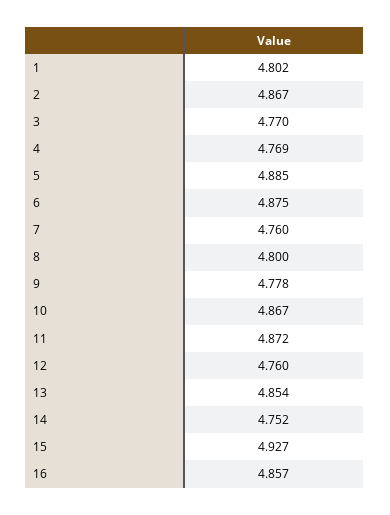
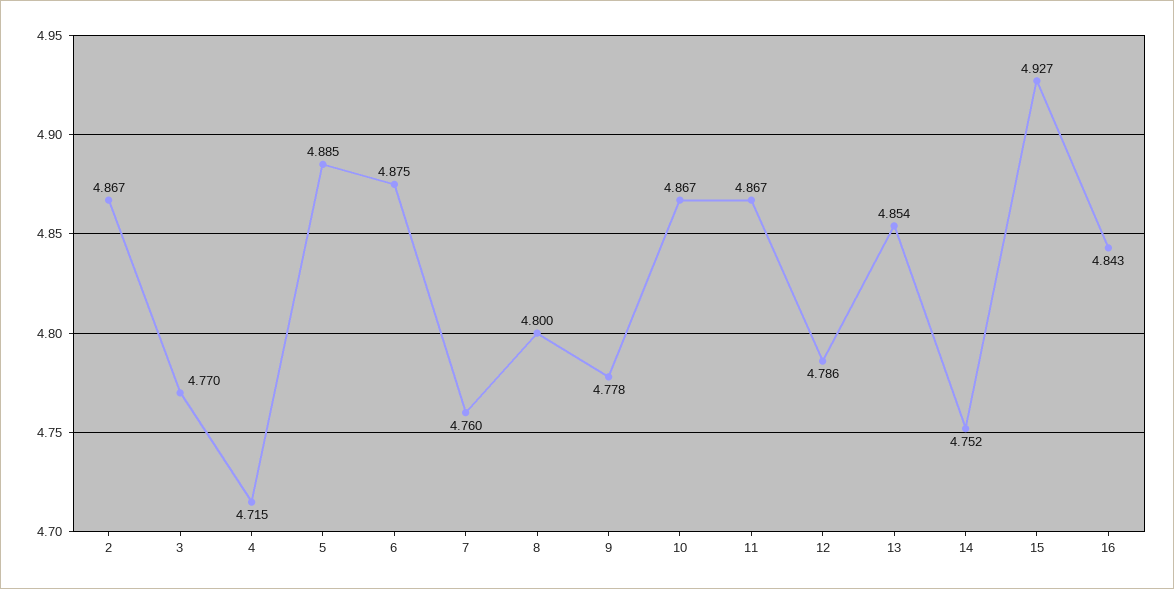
  {
-   "1": 4.802,
    "2": 4.867,
    "3": 4.77,
-   "4": 4.769,
+   "4": 4.715,
    "5": 4.885,
    "6": 4.875,
    "7": 4.76,
    "8": 4.8,
    "9": 4.778,
    "10": 4.867,
-   "11": 4.872,
+   "11": 4.867,
-   "12": 4.76,
+   "12": 4.786,
    "13": 4.854,
    "14": 4.752,
    "15": 4.927,
-   "16": 4.857
+   "16": 4.843
  }

